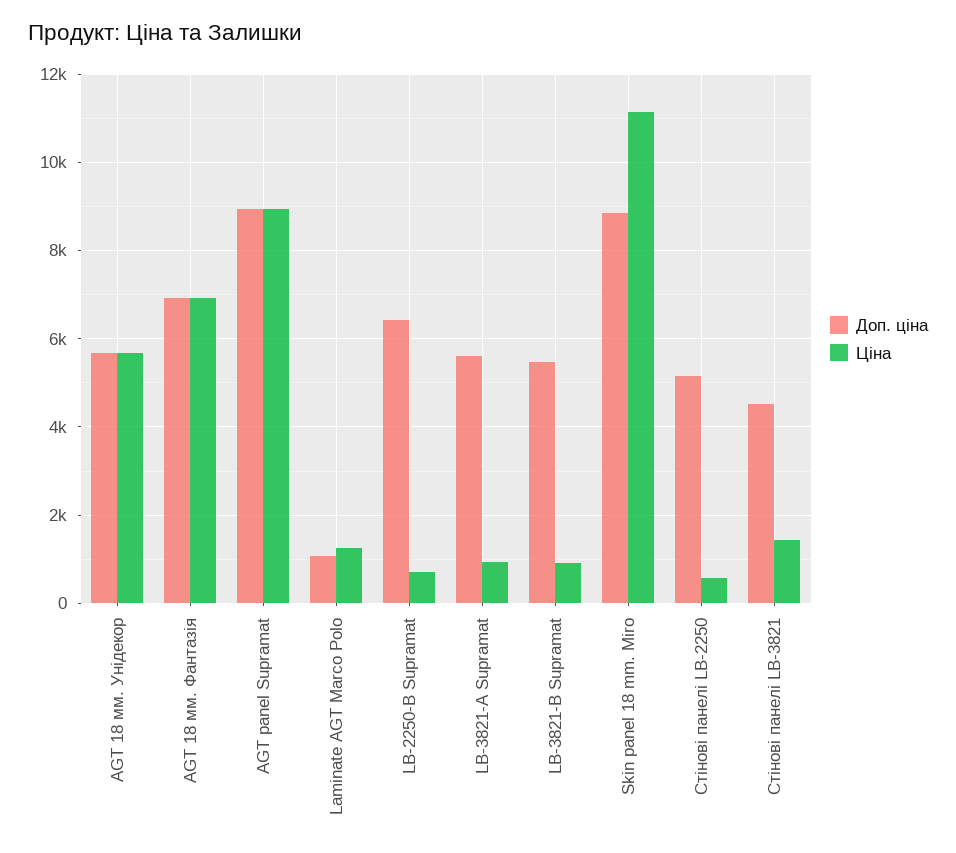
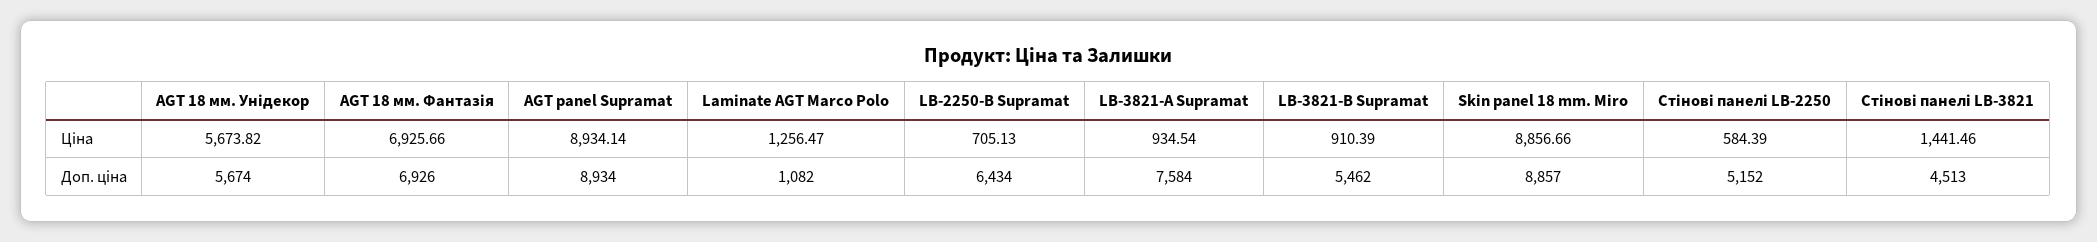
  {
    "Доп. ціна": {
      "AGT 18 мм. Унідекор": 5674,
      "AGT 18 мм. Фантазія": 6926,
      "AGT panel Supramat": 8934,
      "Laminate AGT Marco Polo": 1082,
      "LB-2250-В Supramat": 6434,
-     "LB-3821-А Supramat": 5600,
+     "LB-3821-А Supramat": 7584,
      "LB-3821-В Supramat": 5462,
      "Skin panel 18 mm. Miro": 8857,
      "Стінові панелі LB-2250": 5152,
      "Стінові панелі LB-3821": 4513
    },
    "Ціна": {
      "AGT 18 мм. Унідекор": 5673.82,
      "AGT 18 мм. Фантазія": 6925.66,
      "AGT panel Supramat": 8934.14,
      "Laminate AGT Marco Polo": 1256.47,
      "LB-2250-В Supramat": 705.13,
      "LB-3821-А Supramat": 934.54,
      "LB-3821-В Supramat": 910.39,
-     "Skin panel 18 mm. Miro": 11200,
+     "Skin panel 18 mm. Miro": 8856.66,
      "Стінові панелі LB-2250": 584.39,
      "Стінові панелі LB-3821": 1441.46
    }
  }

